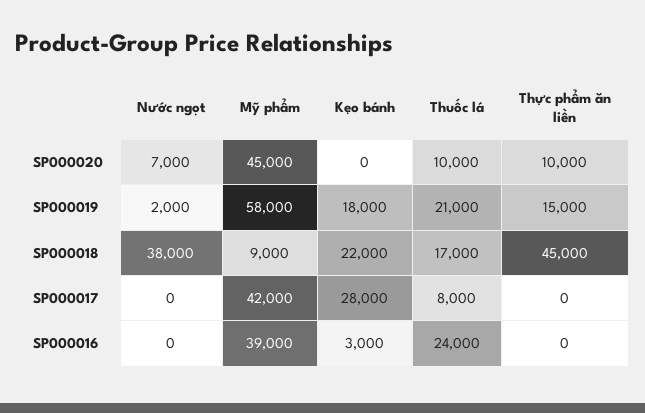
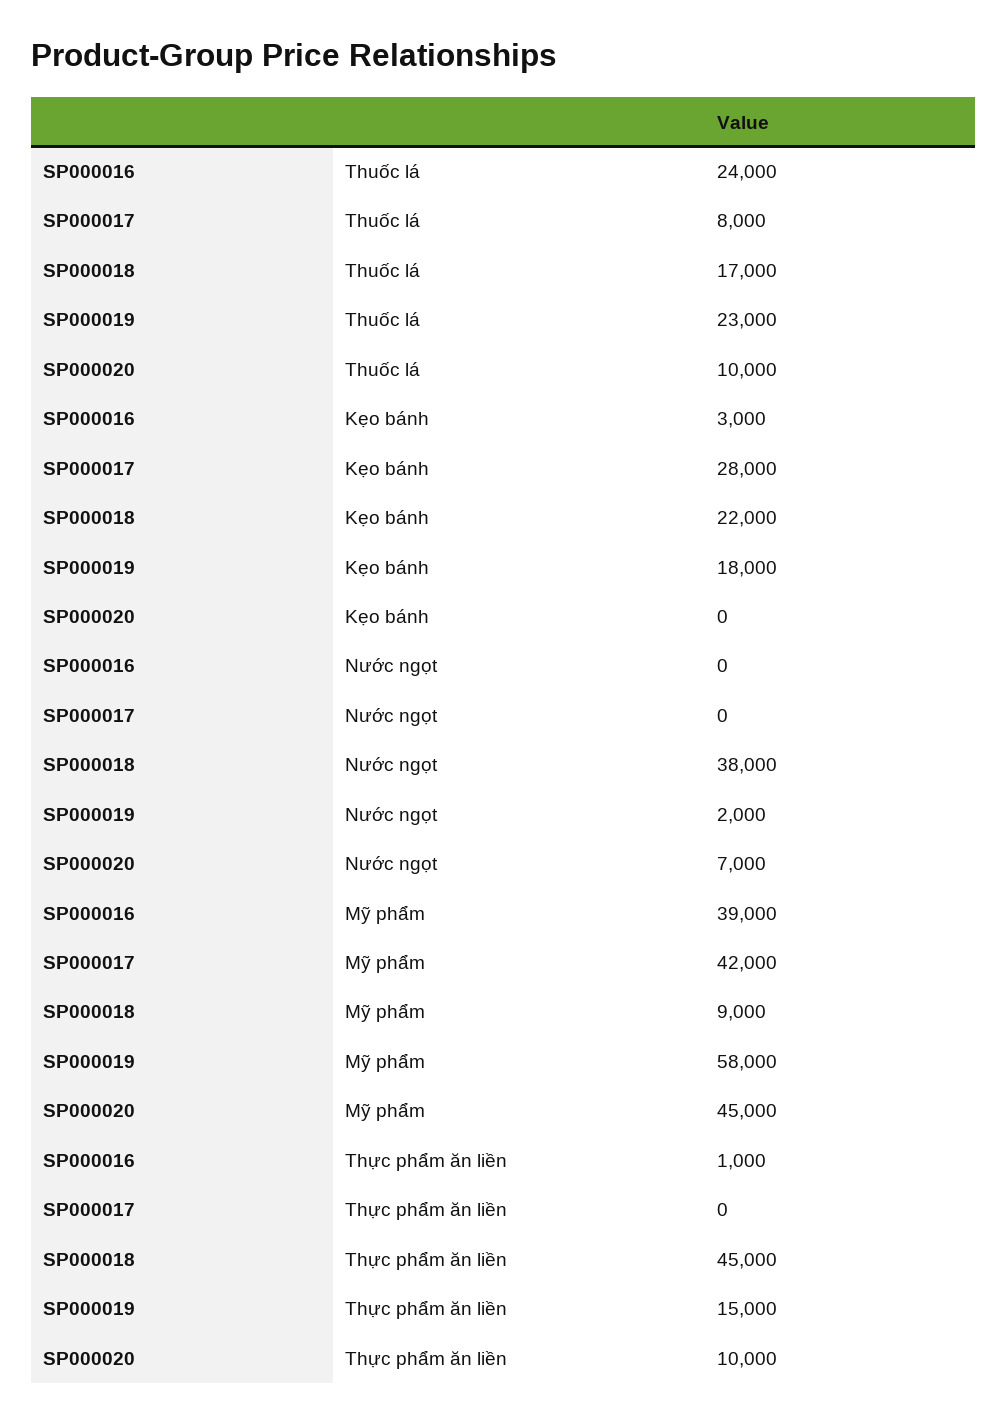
  {
    "Nước ngọt": {
      "SP000020": 7000,
      "SP000019": 2000,
      "SP000018": 38000,
      "SP000017": 0,
      "SP000016": 0
    },
    "Mỹ phẩm": {
      "SP000020": 45000,
      "SP000019": 58000,
      "SP000018": 9000,
      "SP000017": 42000,
      "SP000016": 39000
    },
    "Kẹo bánh": {
      "SP000020": 0,
      "SP000019": 18000,
      "SP000018": 22000,
      "SP000017": 28000,
      "SP000016": 3000
    },
    "Thuốc lá": {
      "SP000020": 10000,
-     "SP000019": 21000,
+     "SP000019": 23000,
      "SP000018": 17000,
      "SP000017": 8000,
      "SP000016": 24000
    },
    "Thực phẩm ăn liền": {
      "SP000020": 10000,
      "SP000019": 15000,
      "SP000018": 45000,
      "SP000017": 0,
-     "SP000016": 0
+     "SP000016": 1000
    }
  }

